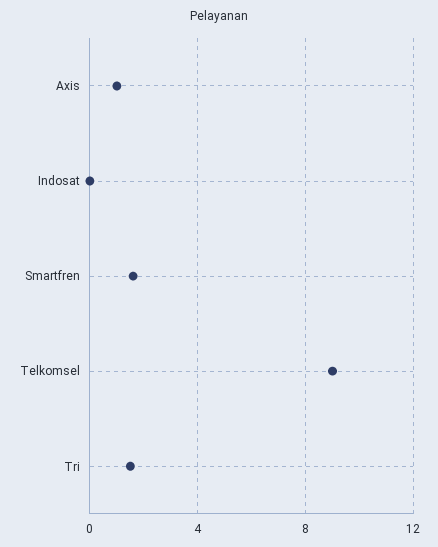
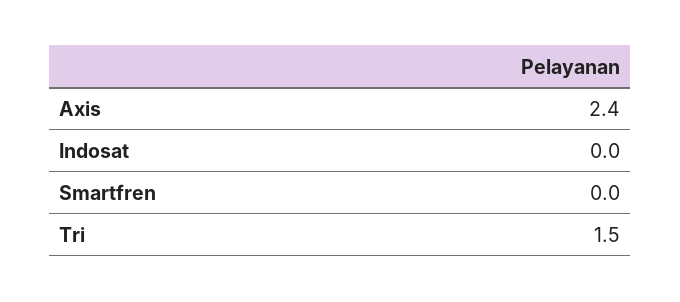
  {
-   "Axis": 1,
+   "Axis": 2.4,
    "Indosat": 0,
-   "Smartfren": 1.5,
+   "Smartfren": 0,
-   "Telkomsel": 9,
    "Tri": 1.5
  }

